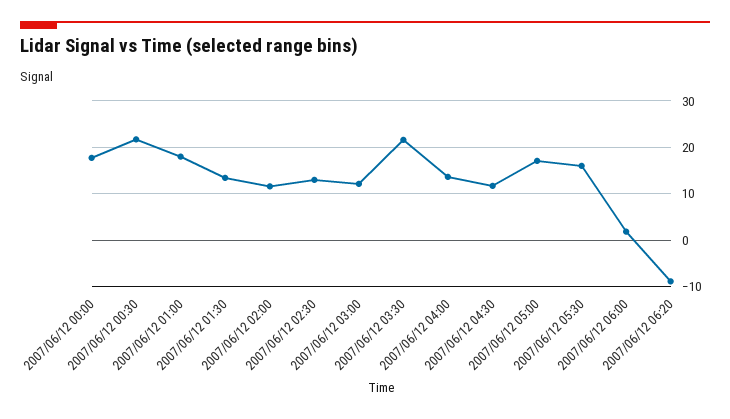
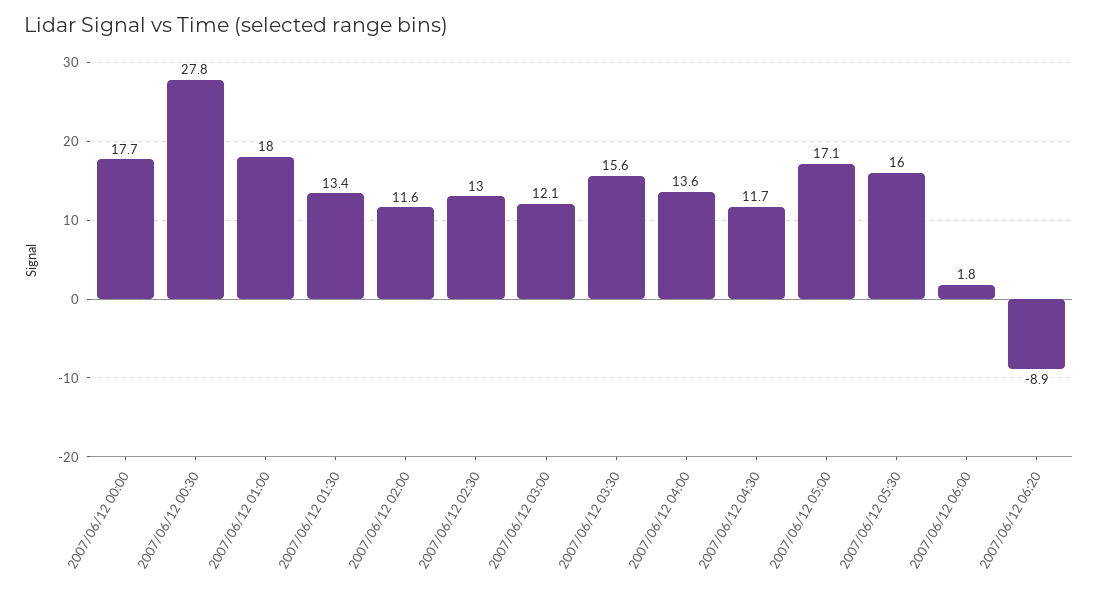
  {
    "2007/06/12 00:00": 17.7,
-   "2007/06/12 00:30": 22,
+   "2007/06/12 00:30": 27.8,
    "2007/06/12 01:00": 18,
    "2007/06/12 01:30": 13.4,
    "2007/06/12 02:00": 11.6,
    "2007/06/12 02:30": 13,
    "2007/06/12 03:00": 12.1,
-   "2007/06/12 03:30": 22,
+   "2007/06/12 03:30": 15.6,
    "2007/06/12 04:00": 13.6,
    "2007/06/12 04:30": 11.7,
    "2007/06/12 05:00": 17.1,
    "2007/06/12 05:30": 16,
    "2007/06/12 06:00": 1.8,
    "2007/06/12 06:20": -8.9
  }

